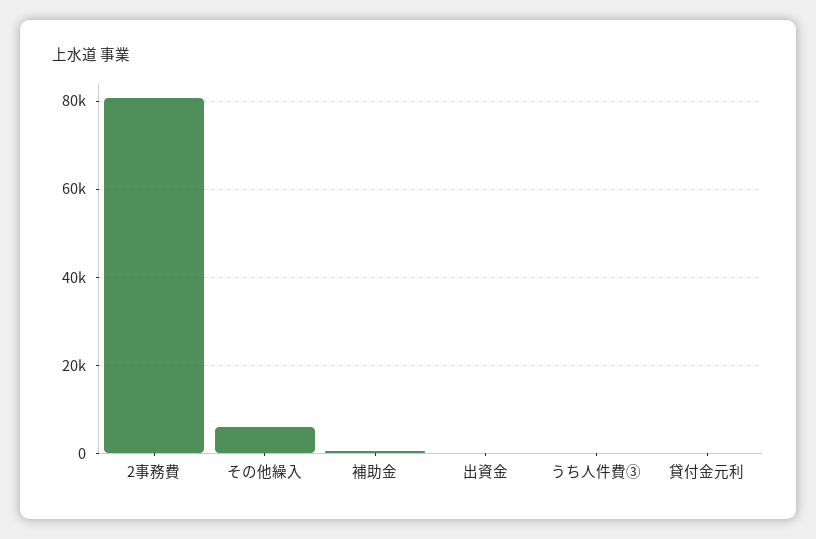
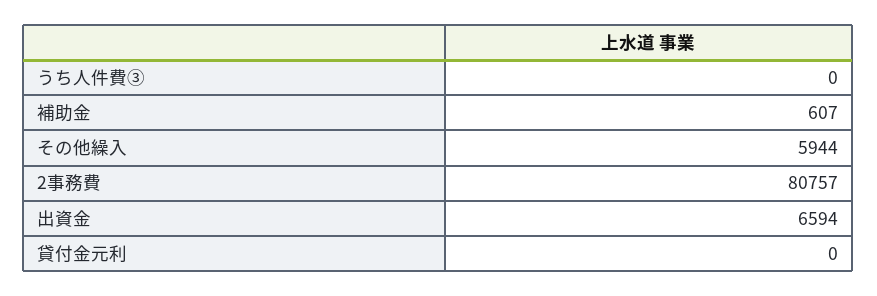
  {
    "2事務費": 80757,
    "その他繰入": 5944,
    "補助金": 607,
-   "出資金": 0,
+   "出資金": 6594,
    "うち人件費③": 0,
    "貸付金元利": 0
  }

